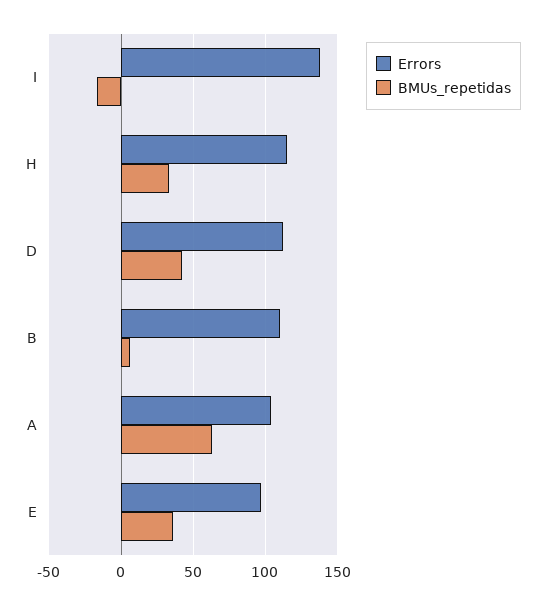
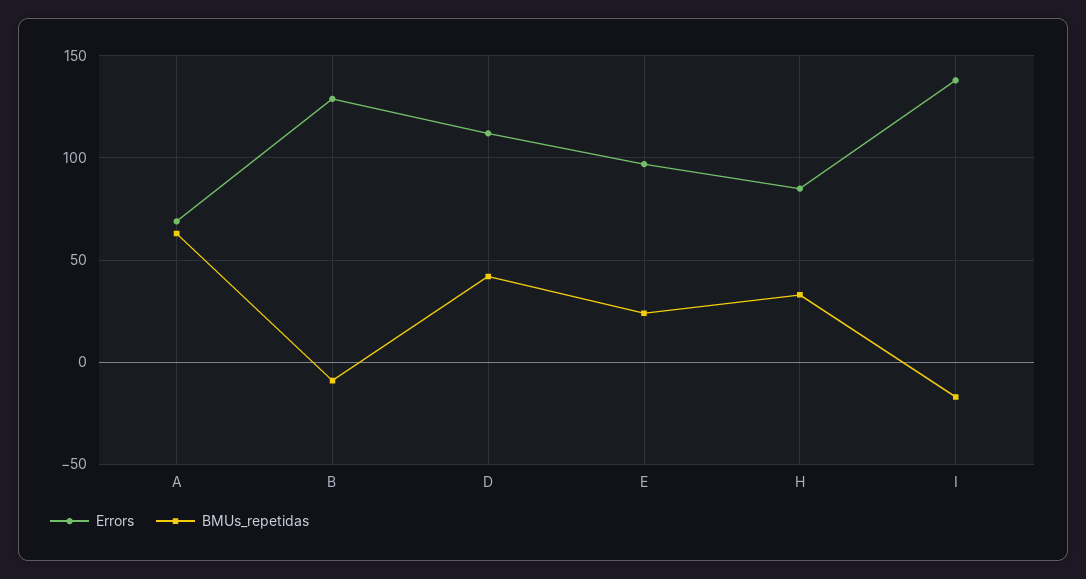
  {
    "Errors": {
      "I": 140,
-     "H": 115,
+     "H": 85,
      "D": 110,
-     "B": 110,
+     "B": 130,
-     "A": 105,
+     "A": 70,
      "E": 95
    },
    "BMUs_repetidas": {
      "I": -15,
      "H": 35,
      "D": 40,
-     "B": 5,
+     "B": -10,
      "A": 65,
-     "E": 35
+     "E": 25
    }
  }

